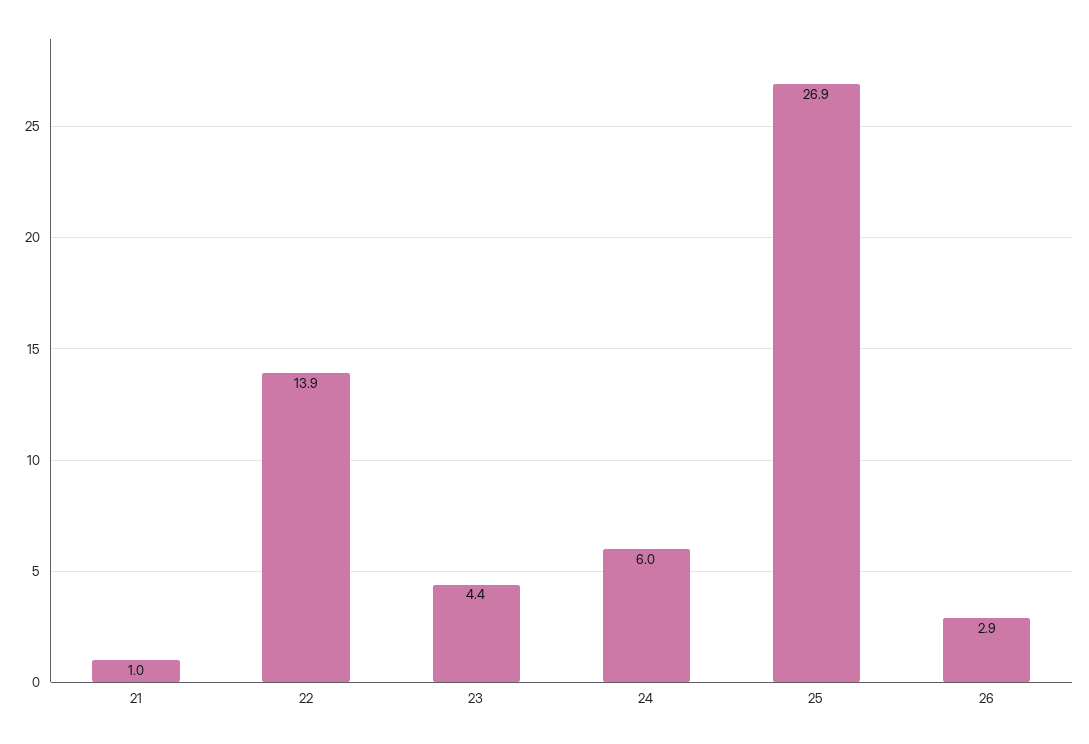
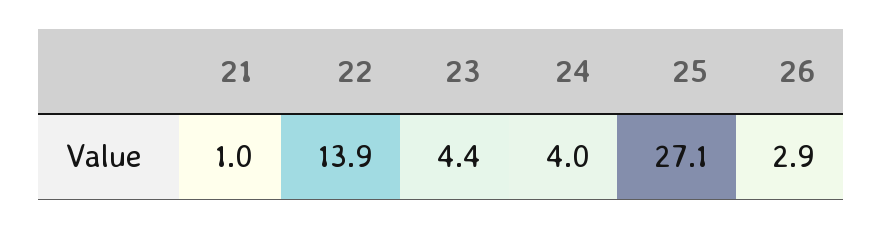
  {
    "21": 1,
    "22": 13.9,
    "23": 4.4,
-   "24": 6,
+   "24": 4,
-   "25": 26.9,
+   "25": 27.1,
    "26": 2.9
  }

